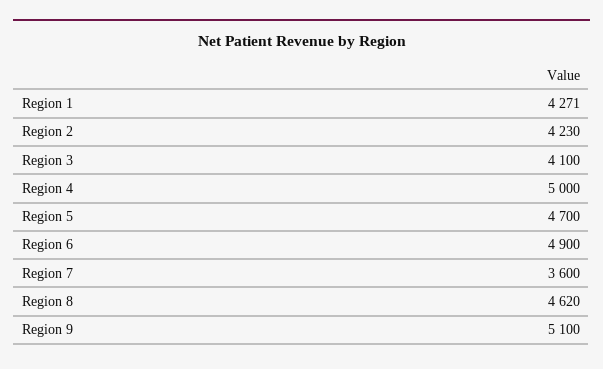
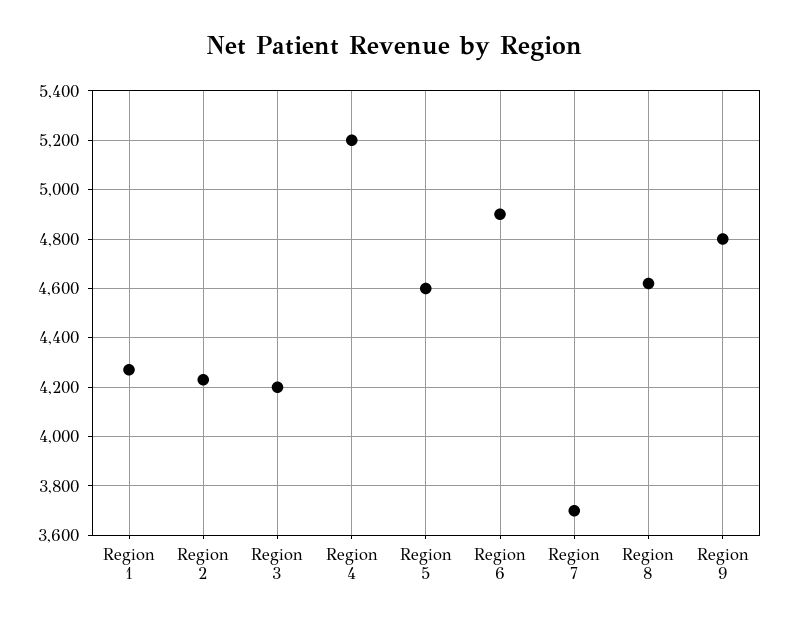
  {
    "Region 1": 4271,
    "Region 2": 4230,
-   "Region 3": 4100,
+   "Region 3": 4200,
-   "Region 4": 5000,
+   "Region 4": 5200,
-   "Region 5": 4700,
+   "Region 5": 4600,
    "Region 6": 4900,
-   "Region 7": 3600,
+   "Region 7": 3700,
    "Region 8": 4620,
-   "Region 9": 5100
+   "Region 9": 4800
  }

